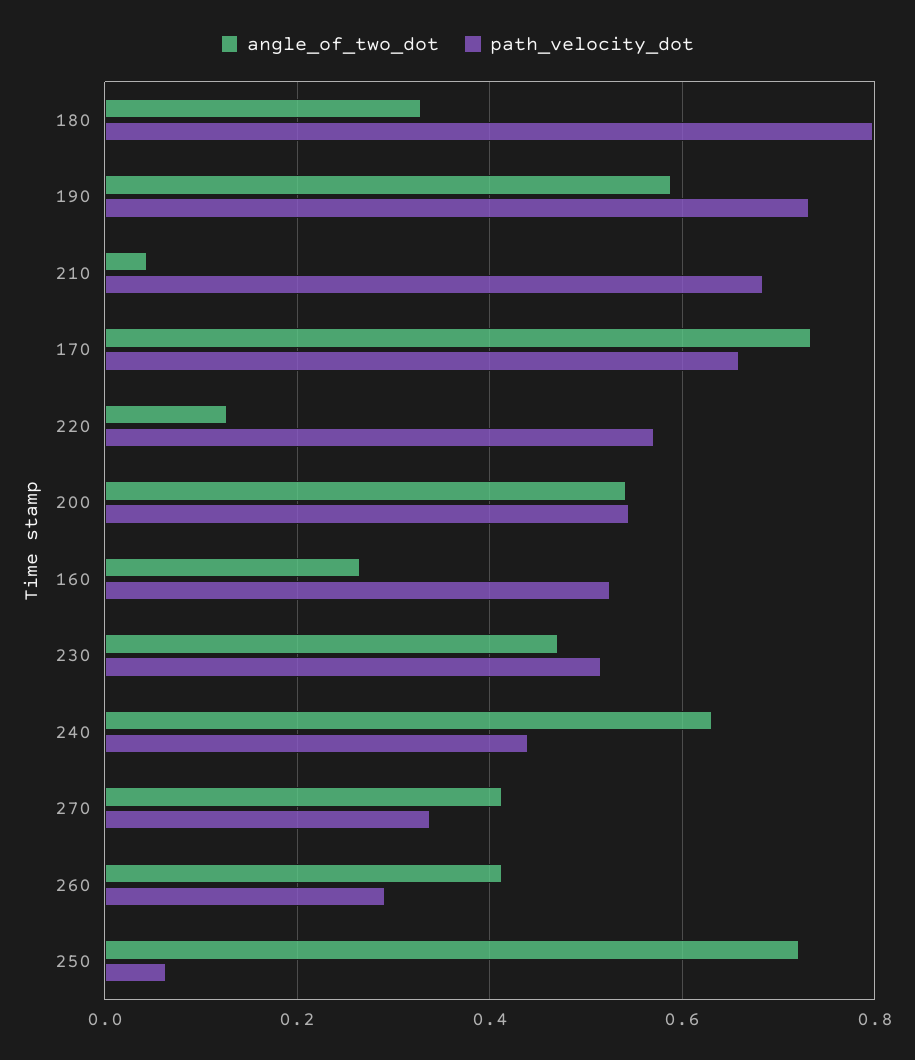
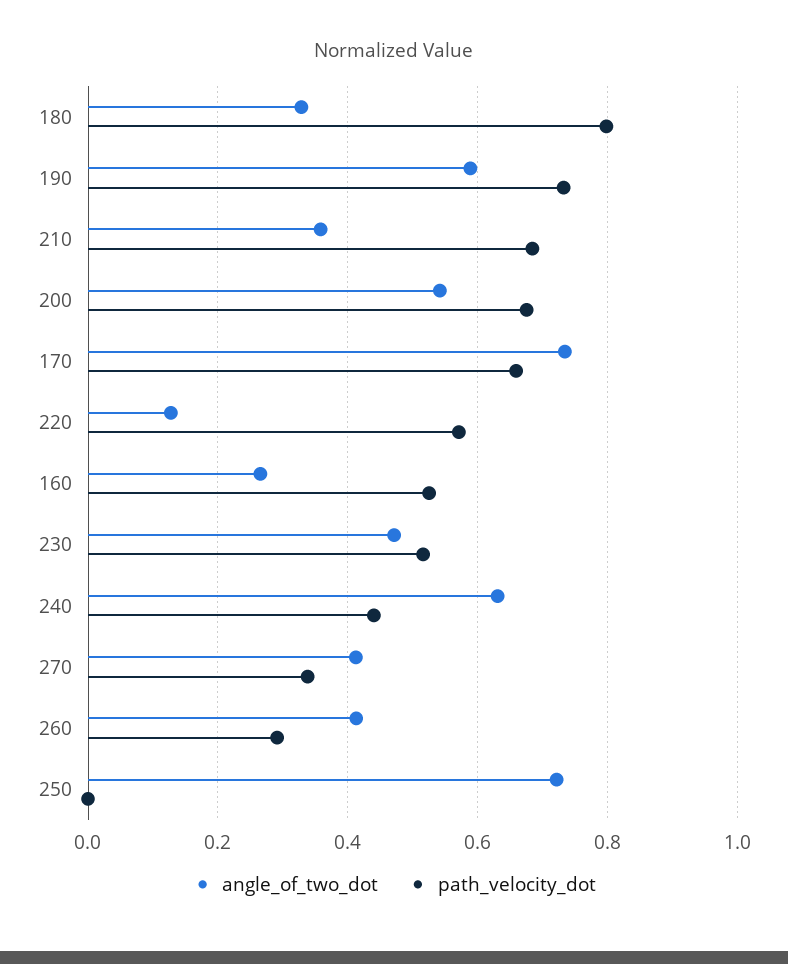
  {
    "angle_of_two_dot": {
      "180": 0.32,
      "190": 0.58,
-     "210": 0.04,
+     "210": 0.36,
      "170": 0.74,
      "220": 0.12,
      "200": 0.54,
      "160": 0.26,
      "230": 0.48,
      "240": 0.64,
      "270": 0.42,
      "260": 0.42,
      "250": 0.72
    },
    "path_velocity_dot": {
      "180": 0.8,
      "190": 0.74,
      "210": 0.68,
      "170": 0.66,
      "220": 0.58,
-     "200": 0.54,
+     "200": 0.68,
      "160": 0.52,
      "230": 0.52,
      "240": 0.44,
      "270": 0.34,
      "260": 0.3,
-     "250": 0.06
+     "250": 0
    }
  }

